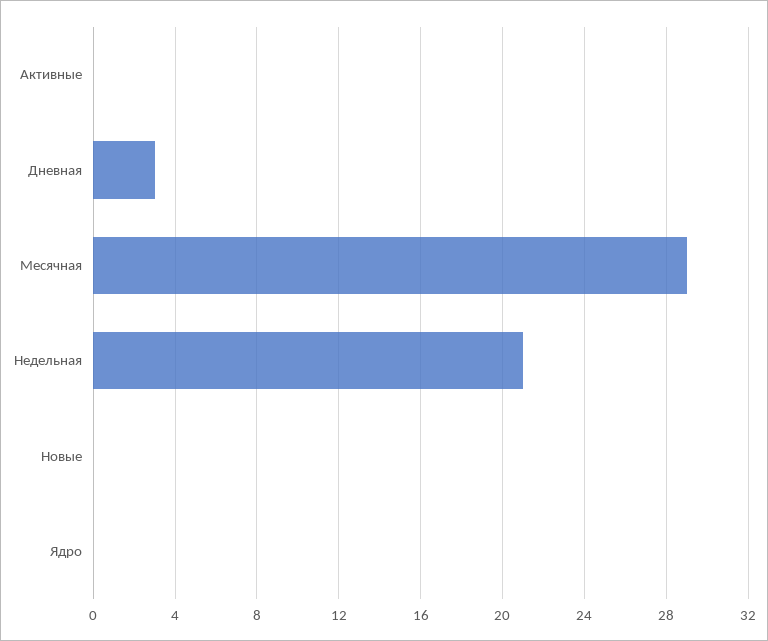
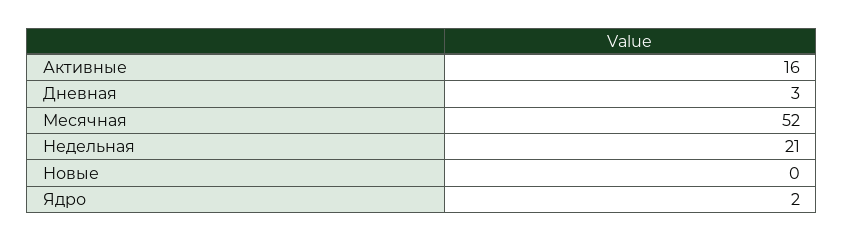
  {
-   "Активные": 0,
+   "Активные": 16,
    "Дневная": 3,
-   "Месячная": 29,
+   "Месячная": 52,
    "Недельная": 21,
    "Новые": 0,
-   "Ядро": 0
+   "Ядро": 2
  }

